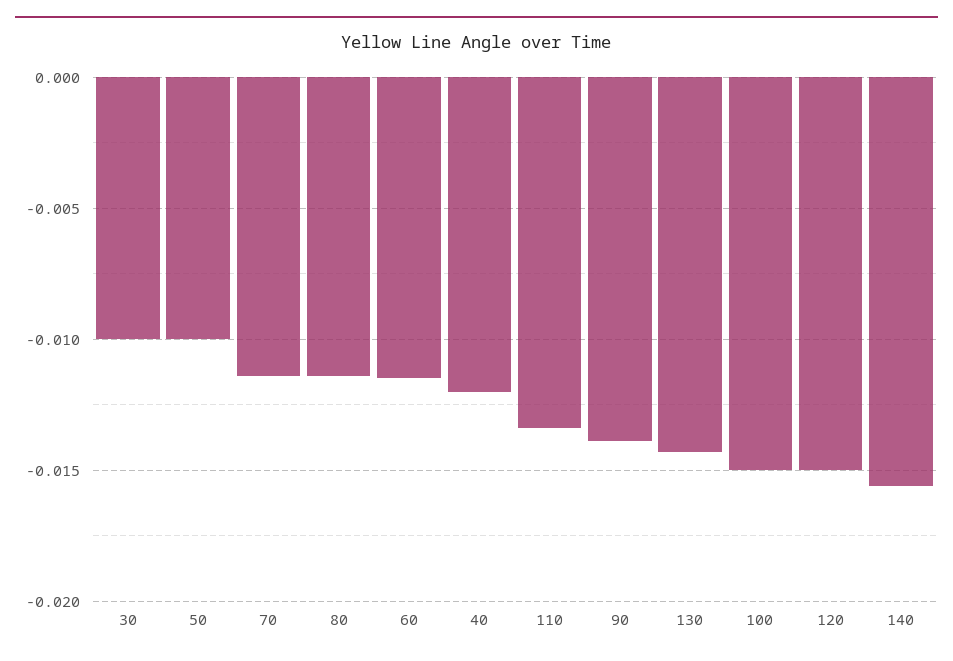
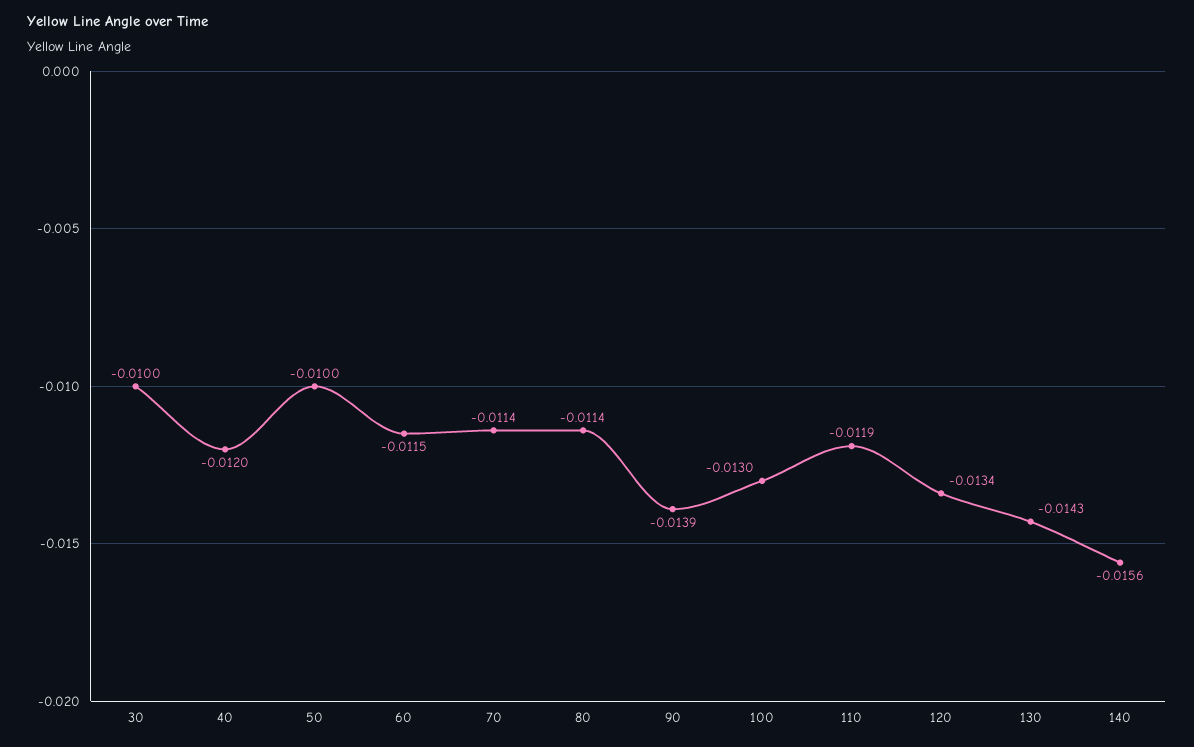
  {
    "30": -0.01,
    "50": -0.01,
    "70": -0.0114,
    "80": -0.0114,
    "60": -0.0115,
    "40": -0.012,
-   "110": -0.0135,
+   "110": -0.0119,
    "90": -0.0139,
    "130": -0.0143,
-   "100": -0.015,
+   "100": -0.013,
-   "120": -0.015,
+   "120": -0.0134,
    "140": -0.0156
  }

